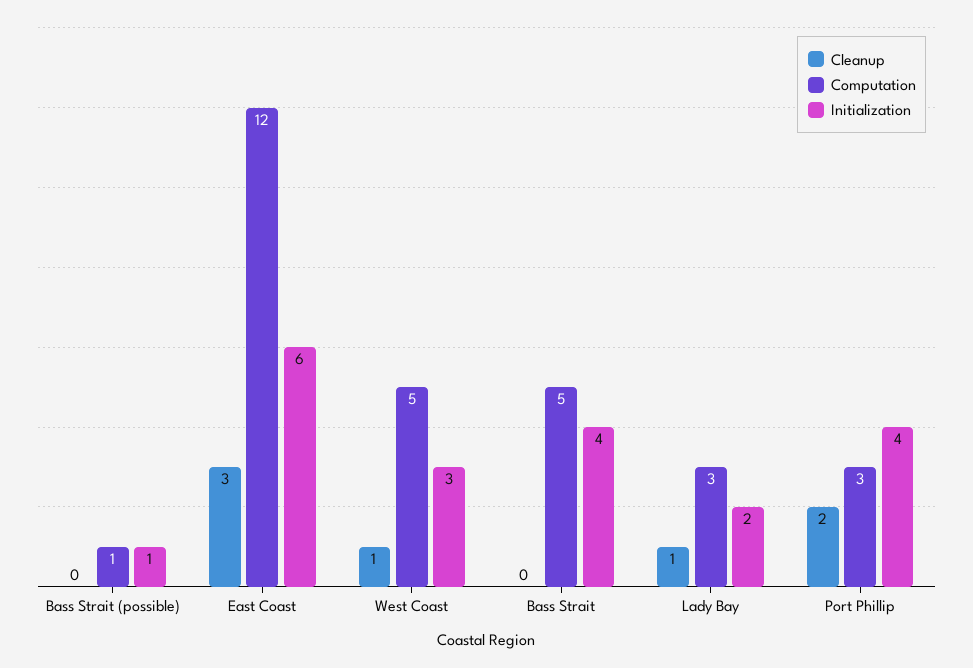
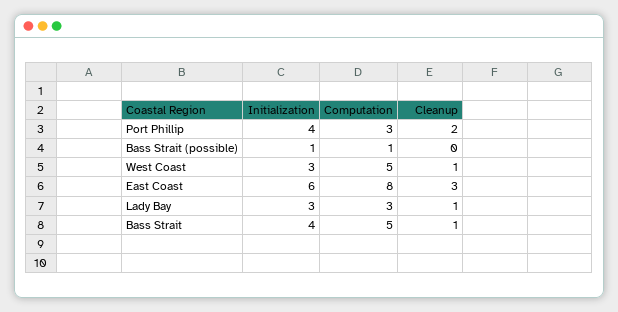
  {
    "Cleanup": {
      "Bass Strait (possible)": 0,
      "East Coast": 3,
      "West Coast": 1,
-     "Bass Strait": 0,
+     "Bass Strait": 1,
      "Lady Bay": 1,
      "Port Phillip": 2
    },
    "Computation": {
      "Bass Strait (possible)": 1,
-     "East Coast": 12,
+     "East Coast": 8,
      "West Coast": 5,
      "Bass Strait": 5,
      "Lady Bay": 3,
      "Port Phillip": 3
    },
    "Initialization": {
      "Bass Strait (possible)": 1,
      "East Coast": 6,
      "West Coast": 3,
      "Bass Strait": 4,
-     "Lady Bay": 2,
+     "Lady Bay": 3,
      "Port Phillip": 4
    }
  }

